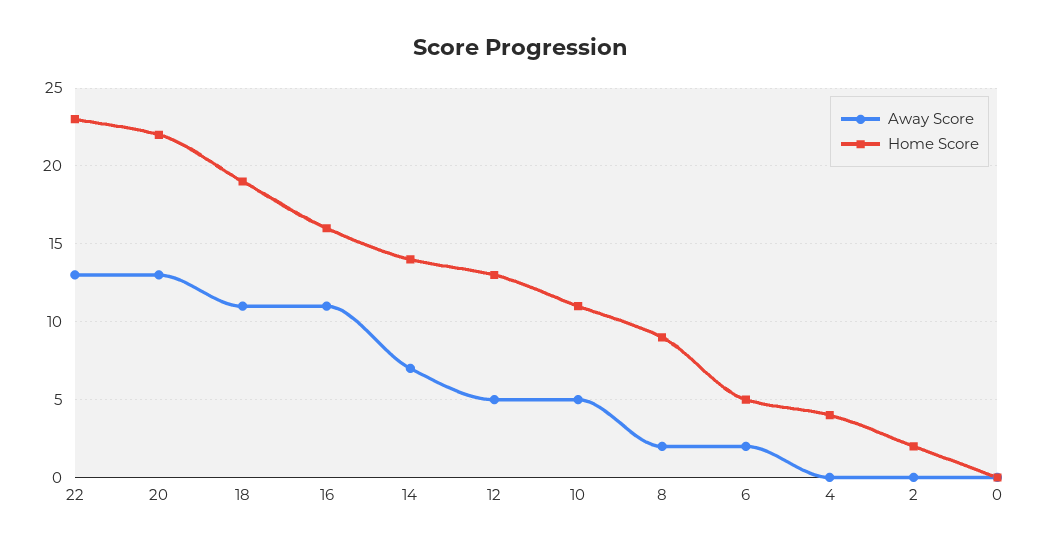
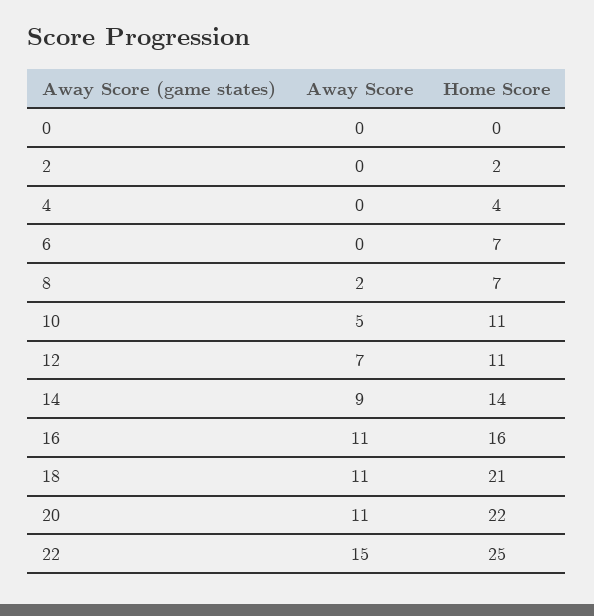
  {
    "Away Score": {
-     "22": 13,
+     "22": 15,
-     "20": 13,
+     "20": 11,
      "18": 11,
      "16": 11,
-     "14": 7,
+     "14": 9,
-     "12": 5,
+     "12": 7,
      "10": 5,
      "8": 2,
-     "6": 2,
+     "6": 0,
      "4": 0,
      "2": 0,
      "0": 0
    },
    "Home Score": {
-     "22": 23,
+     "22": 25,
      "20": 22,
-     "18": 19,
+     "18": 21,
      "16": 16,
      "14": 14,
-     "12": 13,
+     "12": 11,
      "10": 11,
-     "8": 9,
+     "8": 7,
-     "6": 5,
+     "6": 7,
      "4": 4,
      "2": 2,
      "0": 0
    }
  }

